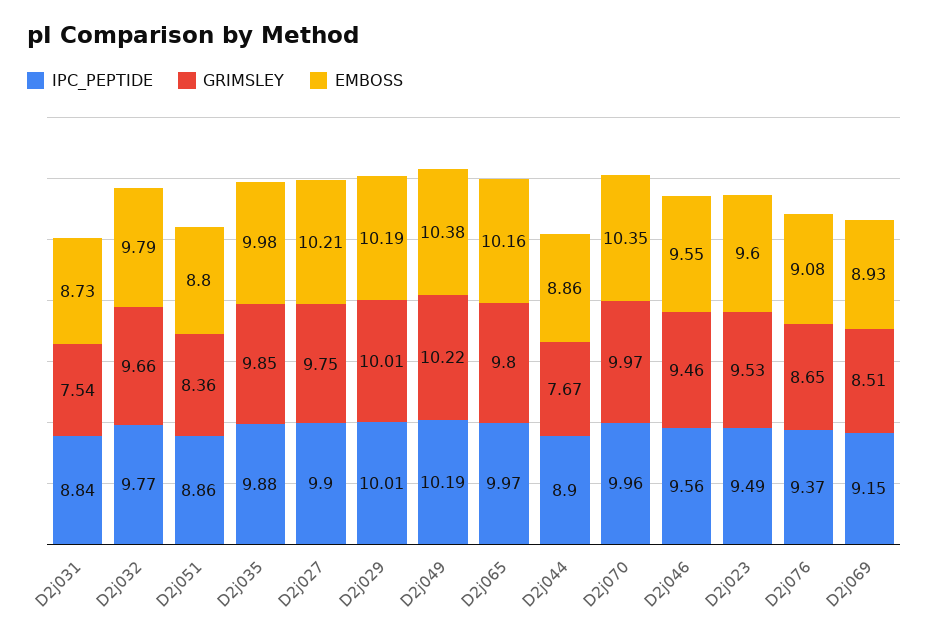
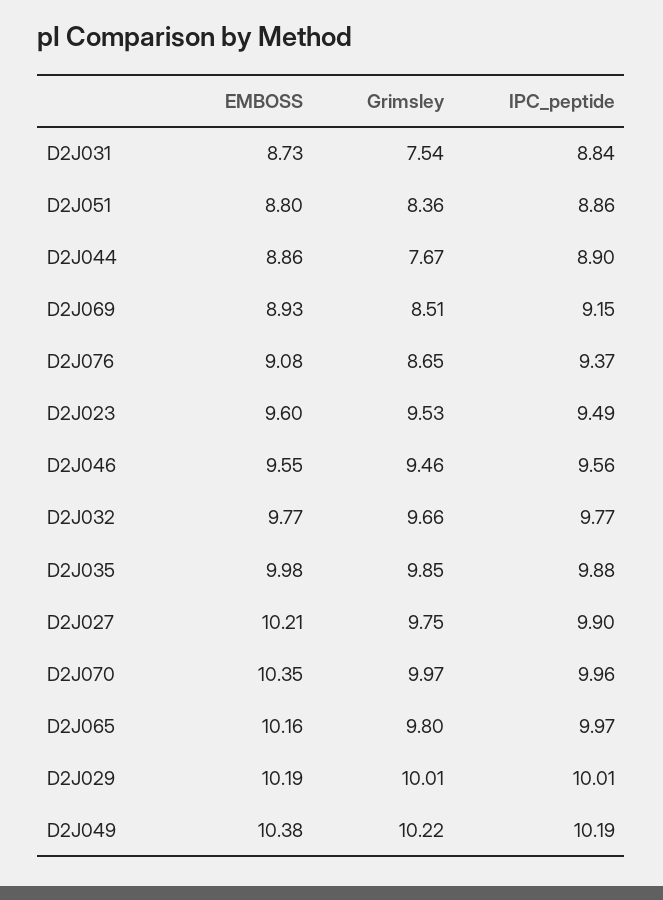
  {
    "IPC_PEPTIDE": {
      "D2j031": 8.84,
      "D2j032": 9.77,
      "D2j051": 8.86,
      "D2j035": 9.88,
      "D2j027": 9.9,
      "D2j029": 10.01,
      "D2j049": 10.19,
      "D2j065": 9.97,
      "D2j044": 8.9,
      "D2j070": 9.96,
      "D2j046": 9.56,
      "D2j023": 9.49,
      "D2j076": 9.37,
      "D2j069": 9.15
    },
    "GRIMSLEY": {
      "D2j031": 7.54,
      "D2j032": 9.66,
      "D2j051": 8.36,
      "D2j035": 9.85,
      "D2j027": 9.75,
      "D2j029": 10.01,
      "D2j049": 10.22,
      "D2j065": 9.8,
      "D2j044": 7.67,
      "D2j070": 9.97,
      "D2j046": 9.46,
      "D2j023": 9.53,
      "D2j076": 8.65,
      "D2j069": 8.51
    },
    "EMBOSS": {
      "D2j031": 8.73,
-     "D2j032": 9.79,
+     "D2j032": 9.77,
      "D2j051": 8.8,
      "D2j035": 9.98,
      "D2j027": 10.21,
      "D2j029": 10.19,
      "D2j049": 10.38,
      "D2j065": 10.16,
      "D2j044": 8.86,
      "D2j070": 10.35,
      "D2j046": 9.55,
      "D2j023": 9.6,
      "D2j076": 9.08,
      "D2j069": 8.93
    }
  }

